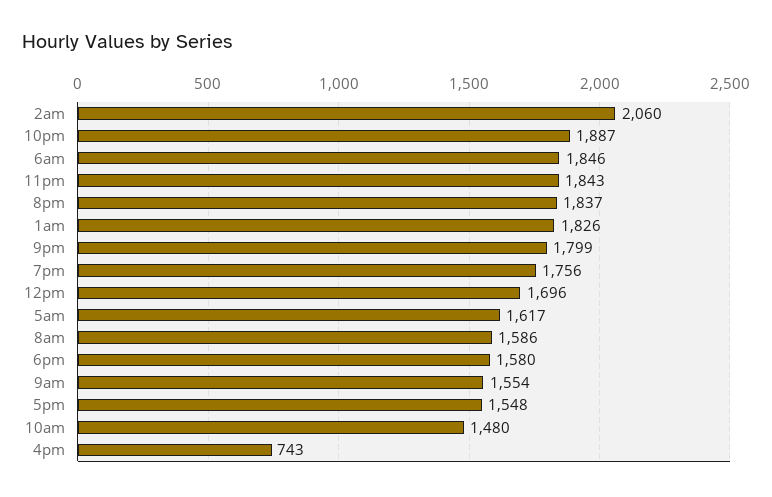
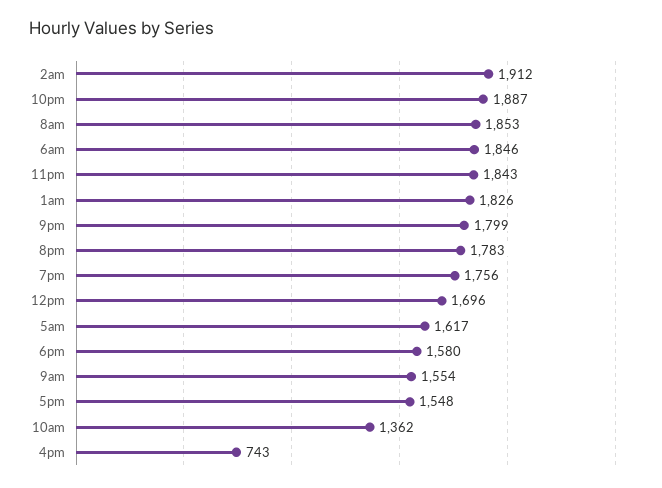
  {
-   "2am": 2060,
+   "2am": 1912,
    "10pm": 1887,
    "6am": 1846,
    "11pm": 1843,
-   "8pm": 1837,
+   "8pm": 1783,
    "1am": 1826,
    "9pm": 1799,
    "7pm": 1756,
    "12pm": 1696,
    "5am": 1617,
-   "8am": 1586,
+   "8am": 1853,
    "6pm": 1580,
    "9am": 1554,
    "5pm": 1548,
-   "10am": 1480,
+   "10am": 1362,
    "4pm": 743
  }

